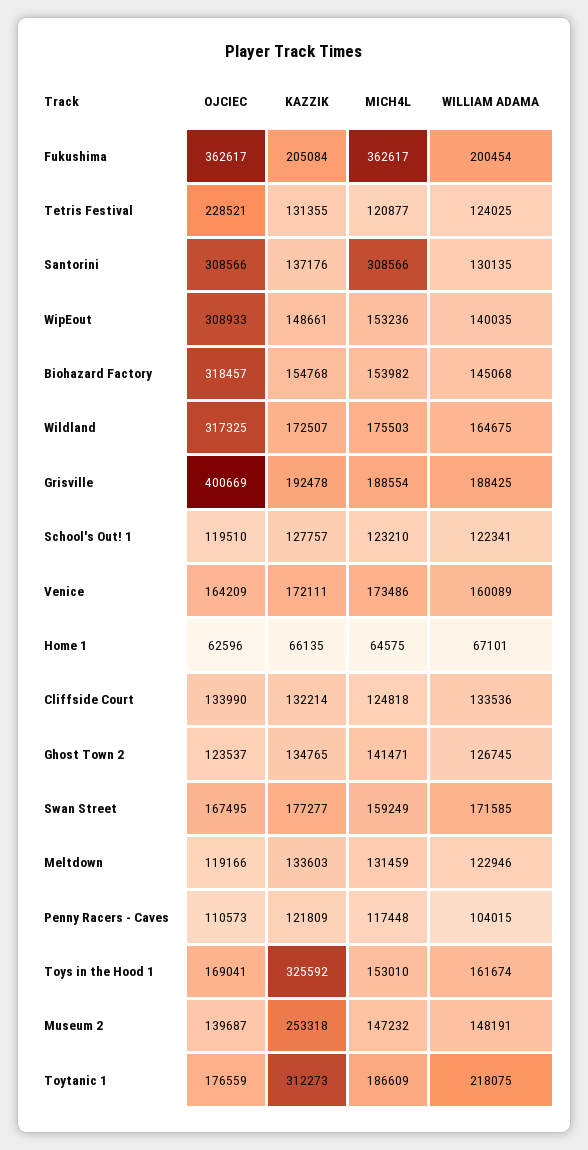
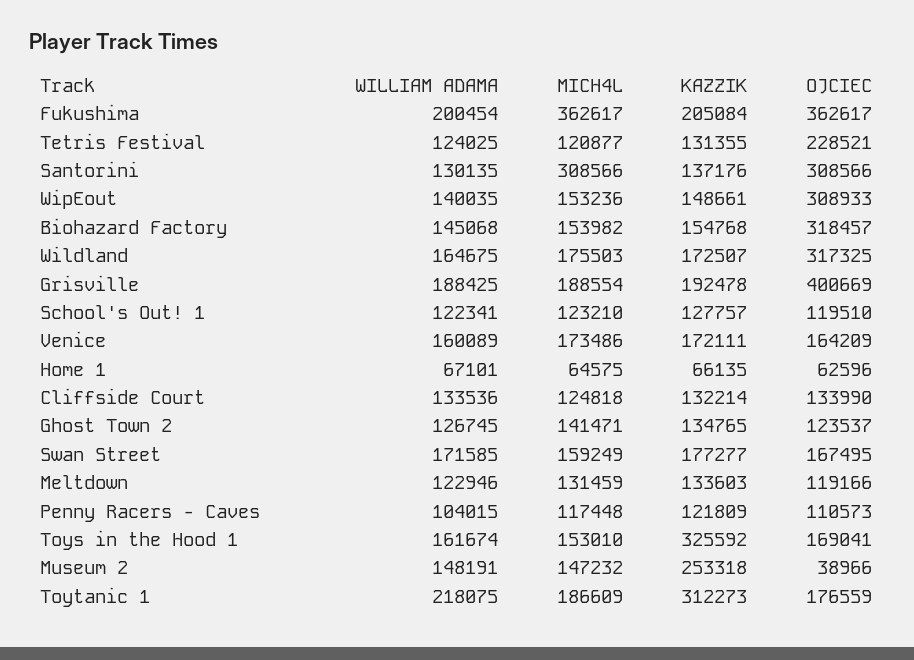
  {
    "OJCIEC": {
      "Fukushima": 362617,
      "Tetris Festival": 228521,
      "Santorini": 308566,
      "WipEout": 308933,
      "Biohazard Factory": 318457,
      "Wildland": 317325,
      "Grisville": 400669,
      "School's Out! 1": 119510,
      "Venice": 164209,
      "Home 1": 62596,
      "Cliffside Court": 133990,
      "Ghost Town 2": 123537,
      "Swan Street": 167495,
      "Meltdown": 119166,
      "Penny Racers - Caves": 110573,
      "Toys in the Hood 1": 169041,
-     "Museum 2": 139687,
+     "Museum 2": 38966,
      "Toytanic 1": 176559
    },
    "KAZZIK": {
      "Fukushima": 205084,
      "Tetris Festival": 131355,
      "Santorini": 137176,
      "WipEout": 148661,
      "Biohazard Factory": 154768,
      "Wildland": 172507,
      "Grisville": 192478,
      "School's Out! 1": 127757,
      "Venice": 172111,
      "Home 1": 66135,
      "Cliffside Court": 132214,
      "Ghost Town 2": 134765,
      "Swan Street": 177277,
      "Meltdown": 133603,
      "Penny Racers - Caves": 121809,
      "Toys in the Hood 1": 325592,
      "Museum 2": 253318,
      "Toytanic 1": 312273
    },
    "MICH4L": {
      "Fukushima": 362617,
      "Tetris Festival": 120877,
      "Santorini": 308566,
      "WipEout": 153236,
      "Biohazard Factory": 153982,
      "Wildland": 175503,
      "Grisville": 188554,
      "School's Out! 1": 123210,
      "Venice": 173486,
      "Home 1": 64575,
      "Cliffside Court": 124818,
      "Ghost Town 2": 141471,
      "Swan Street": 159249,
      "Meltdown": 131459,
      "Penny Racers - Caves": 117448,
      "Toys in the Hood 1": 153010,
      "Museum 2": 147232,
      "Toytanic 1": 186609
    },
    "WILLIAM ADAMA": {
      "Fukushima": 200454,
      "Tetris Festival": 124025,
      "Santorini": 130135,
      "WipEout": 140035,
      "Biohazard Factory": 145068,
      "Wildland": 164675,
      "Grisville": 188425,
      "School's Out! 1": 122341,
      "Venice": 160089,
      "Home 1": 67101,
      "Cliffside Court": 133536,
      "Ghost Town 2": 126745,
      "Swan Street": 171585,
      "Meltdown": 122946,
      "Penny Racers - Caves": 104015,
      "Toys in the Hood 1": 161674,
      "Museum 2": 148191,
      "Toytanic 1": 218075
    }
  }

